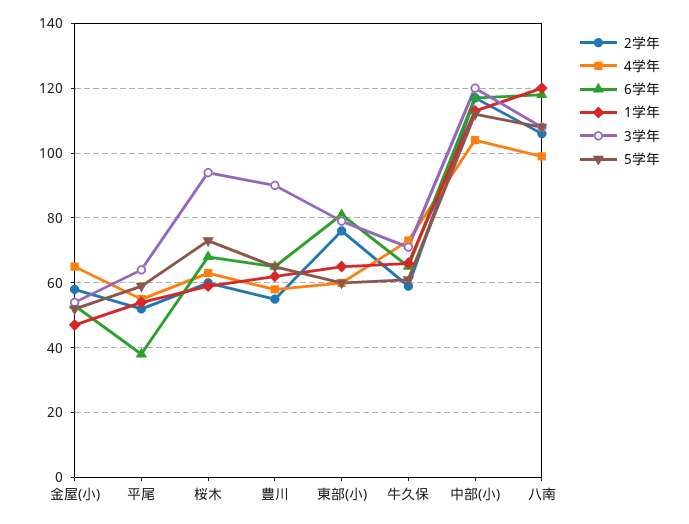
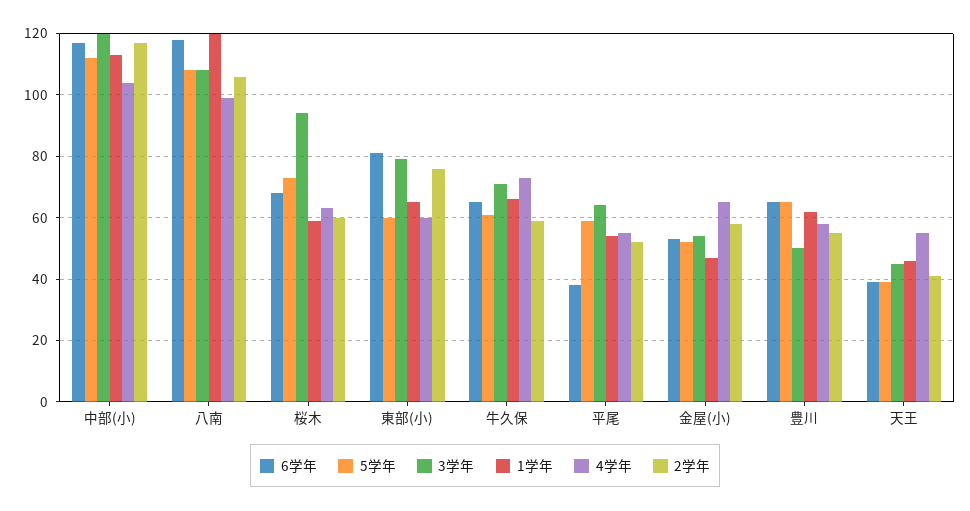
  {
    "2学年": {
      "金屋(小)": 60,
      "平尾": 50,
      "桜木": 60,
      "豊川": 55,
      "東部(小)": 75,
      "牛久保": 60,
      "中部(小)": 115,
-     "八南": 105
+     "八南": 105,
+     "天王": 40
    },
    "4学年": {
      "金屋(小)": 65,
      "平尾": 55,
      "桜木": 65,
      "豊川": 60,
      "東部(小)": 60,
      "牛久保": 75,
      "中部(小)": 105,
-     "八南": 100
+     "八南": 100,
+     "天王": 55
    },
    "6学年": {
      "金屋(小)": 55,
      "平尾": 40,
      "桜木": 70,
      "豊川": 65,
      "東部(小)": 80,
      "牛久保": 65,
      "中部(小)": 115,
-     "八南": 120
+     "八南": 120,
+     "天王": 40
    },
    "1学年": {
      "金屋(小)": 45,
      "平尾": 55,
      "桜木": 60,
      "豊川": 60,
      "東部(小)": 65,
      "牛久保": 65,
      "中部(小)": 115,
-     "八南": 120
+     "八南": 120,
+     "天王": 45
    },
    "3学年": {
      "金屋(小)": 55,
      "平尾": 65,
      "桜木": 95,
-     "豊川": 90,
+     "豊川": 50,
      "東部(小)": 80,
      "牛久保": 70,
      "中部(小)": 120,
-     "八南": 110
+     "八南": 110,
+     "天王": 45
    },
    "5学年": {
      "金屋(小)": 50,
      "平尾": 60,
      "桜木": 75,
      "豊川": 65,
      "東部(小)": 60,
      "牛久保": 60,
      "中部(小)": 110,
-     "八南": 110
+     "八南": 110,
+     "天王": 40
    }
  }

